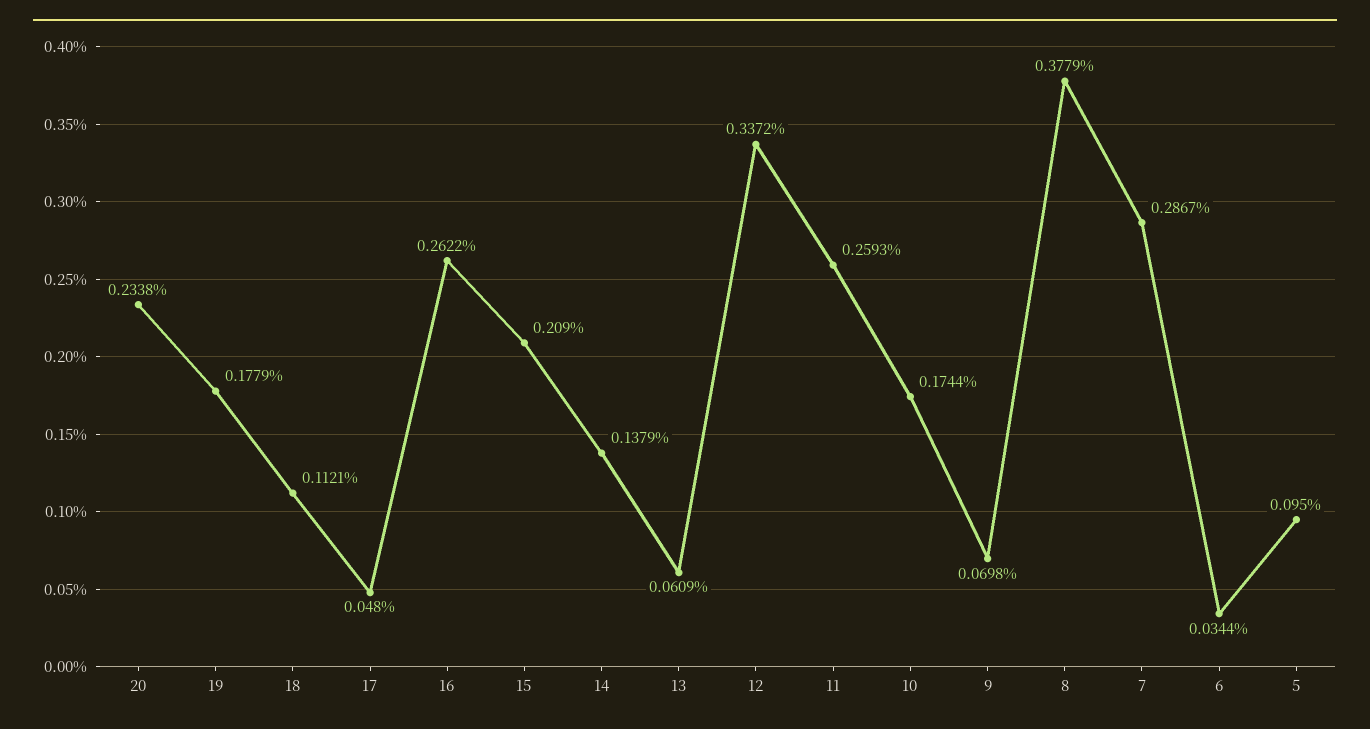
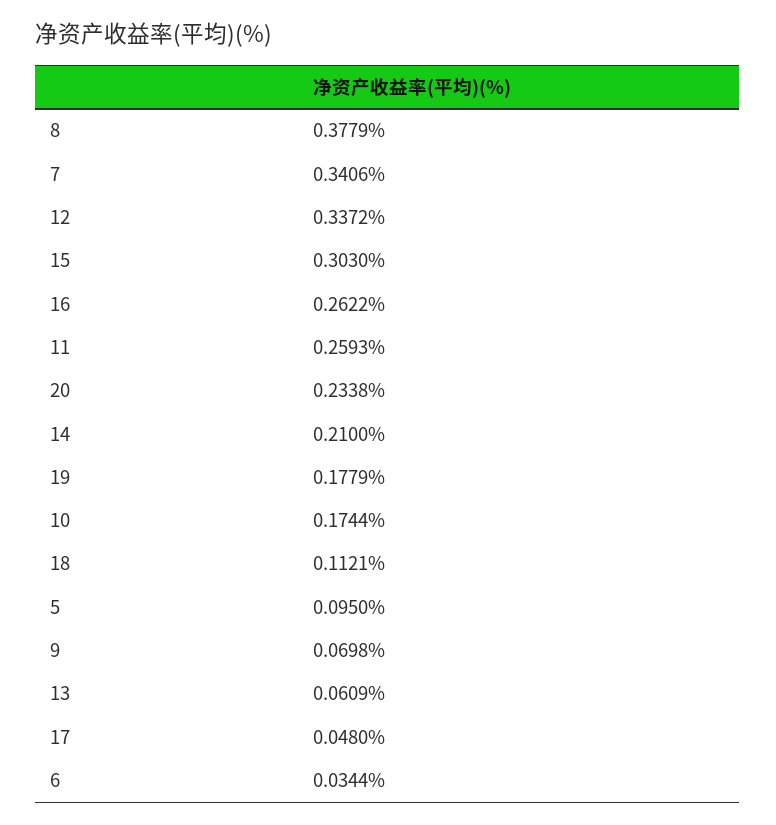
  {
    "20": 0.2338,
    "19": 0.1779,
    "18": 0.1121,
    "17": 0.048,
    "16": 0.2622,
-   "15": 0.209,
+   "15": 0.303,
-   "14": 0.1379,
+   "14": 0.21,
    "13": 0.0609,
    "12": 0.3372,
    "11": 0.2593,
    "10": 0.1744,
    "9": 0.0698,
    "8": 0.3779,
-   "7": 0.2867,
+   "7": 0.3406,
    "6": 0.0344,
    "5": 0.095
  }

